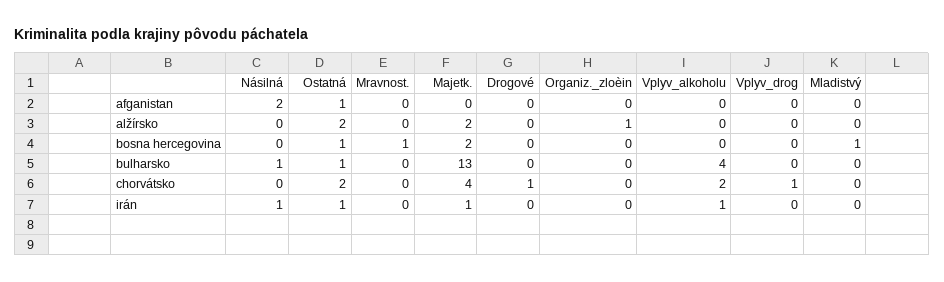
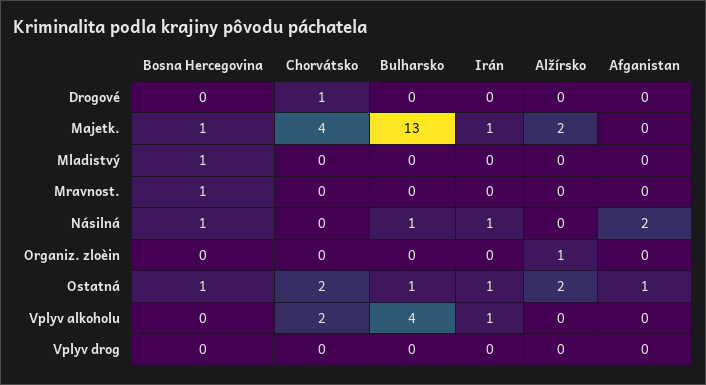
  {
    "Násilná": {
      "afganistan": 2,
      "alžírsko": 0,
-     "bosna hercegovina": 0,
+     "bosna hercegovina": 1,
      "bulharsko": 1,
      "chorvátsko": 0,
      "irán": 1
    },
    "Ostatná": {
      "afganistan": 1,
      "alžírsko": 2,
      "bosna hercegovina": 1,
      "bulharsko": 1,
      "chorvátsko": 2,
      "irán": 1
    },
    "Mravnost.": {
      "afganistan": 0,
      "alžírsko": 0,
      "bosna hercegovina": 1,
      "bulharsko": 0,
      "chorvátsko": 0,
      "irán": 0
    },
    "Majetk.": {
      "afganistan": 0,
      "alžírsko": 2,
-     "bosna hercegovina": 2,
+     "bosna hercegovina": 1,
      "bulharsko": 13,
      "chorvátsko": 4,
      "irán": 1
    },
    "Drogové": {
      "afganistan": 0,
      "alžírsko": 0,
      "bosna hercegovina": 0,
      "bulharsko": 0,
      "chorvátsko": 1,
      "irán": 0
    },
    "Organiz._zloèin": {
      "afganistan": 0,
      "alžírsko": 1,
      "bosna hercegovina": 0,
      "bulharsko": 0,
      "chorvátsko": 0,
      "irán": 0
    },
    "Vplyv_alkoholu": {
      "afganistan": 0,
      "alžírsko": 0,
      "bosna hercegovina": 0,
      "bulharsko": 4,
      "chorvátsko": 2,
      "irán": 1
    },
    "Vplyv_drog": {
      "afganistan": 0,
      "alžírsko": 0,
      "bosna hercegovina": 0,
      "bulharsko": 0,
-     "chorvátsko": 1,
+     "chorvátsko": 0,
      "irán": 0
    },
    "Mladistvý": {
      "afganistan": 0,
      "alžírsko": 0,
      "bosna hercegovina": 1,
      "bulharsko": 0,
      "chorvátsko": 0,
      "irán": 0
    }
  }

